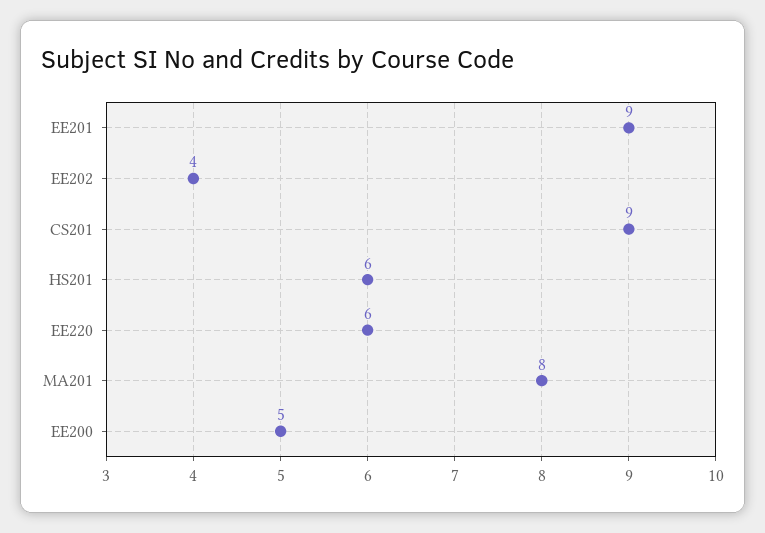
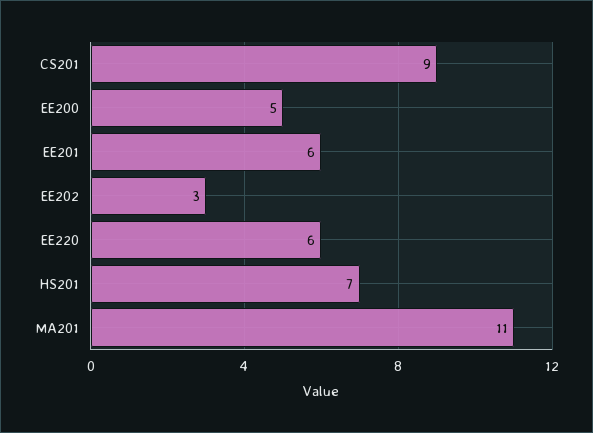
  {
-   "EE201": 9,
+   "EE201": 6,
-   "EE202": 4,
+   "EE202": 3,
    "CS201": 9,
-   "HS201": 6,
+   "HS201": 7,
    "EE220": 6,
-   "MA201": 8,
+   "MA201": 11,
    "EE200": 5
  }

